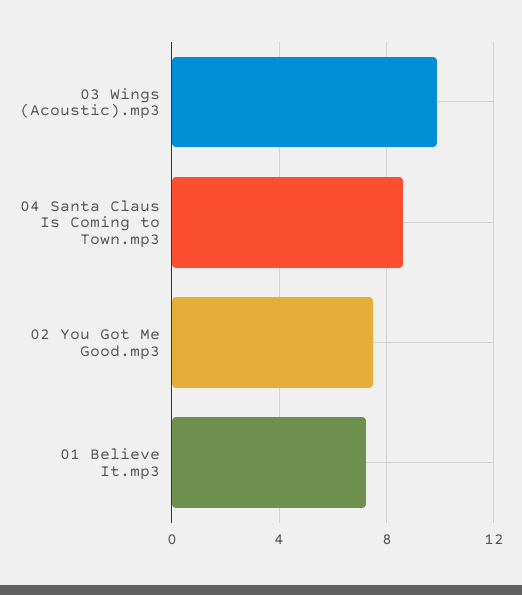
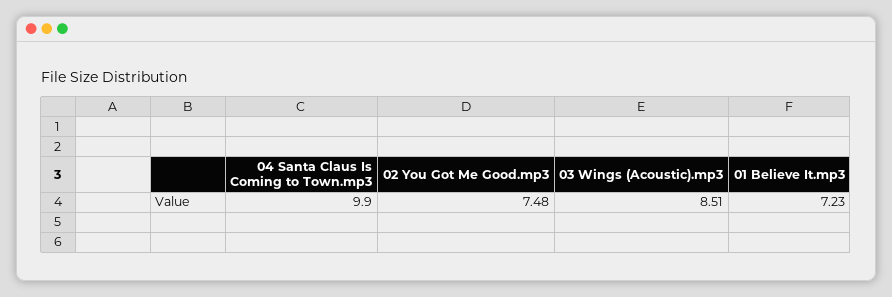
  {
-   "03 Wings (Acoustic).mp3": 10,
+   "03 Wings (Acoustic).mp3": 8.51,
-   "04 Santa Claus Is Coming to Town.mp3": 8.5,
+   "04 Santa Claus Is Coming to Town.mp3": 9.9,
    "02 You Got Me Good.mp3": 7.48,
    "01 Believe It.mp3": 7.23
  }

